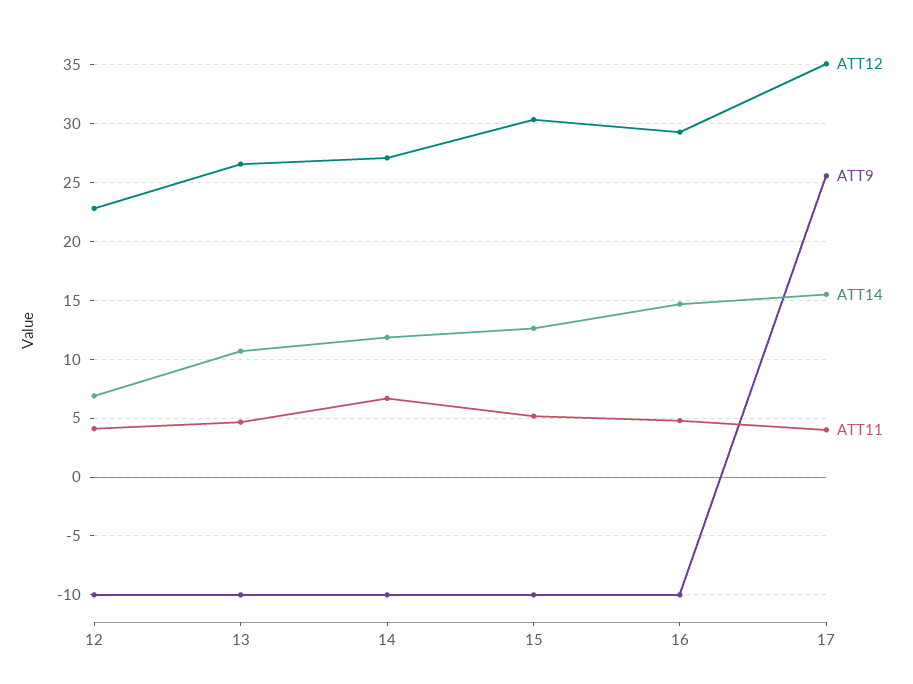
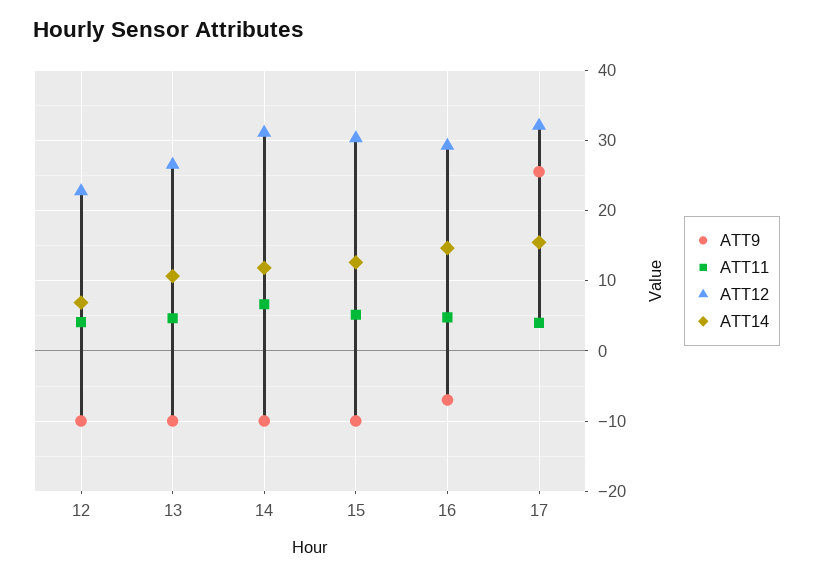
  {
    "ATT12": {
      "12": 23,
      "13": 27,
-     "14": 27,
+     "14": 31,
      "15": 30,
      "16": 29,
-     "17": 35
+     "17": 32
    },
    "ATT9": {
      "12": -10,
      "13": -10,
      "14": -10,
      "15": -10,
-     "16": -10,
+     "16": -7,
      "17": 26
    },
    "ATT14": {
      "12": 7,
      "13": 11,
      "14": 12,
      "15": 13,
      "16": 15,
      "17": 16
    },
    "ATT11": {
      "12": 4,
      "13": 5,
      "14": 7,
      "15": 5,
      "16": 5,
      "17": 4
    }
  }

